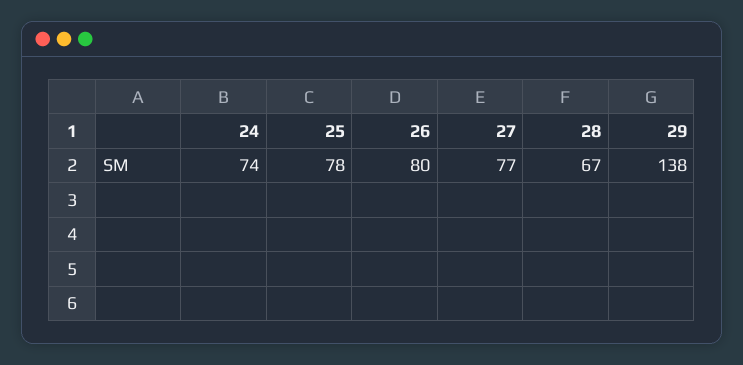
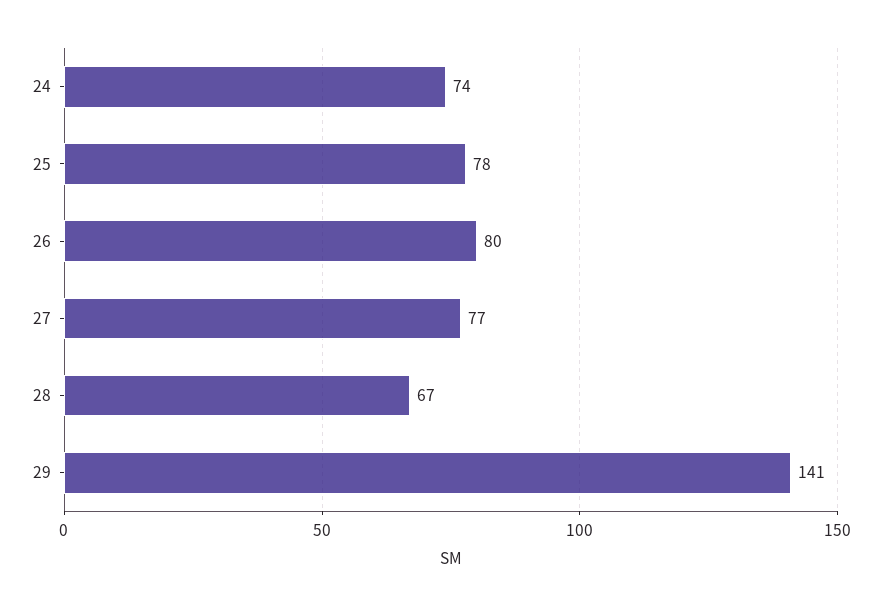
  {
    "24": 74,
    "25": 78,
    "26": 80,
    "27": 77,
    "28": 67,
-   "29": 138
+   "29": 141
  }

